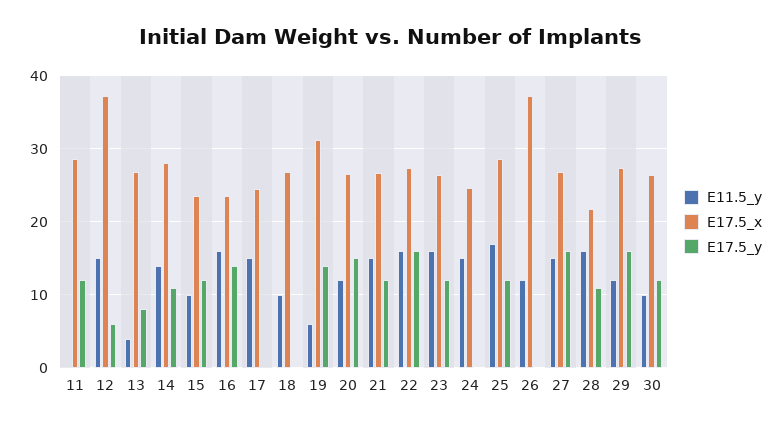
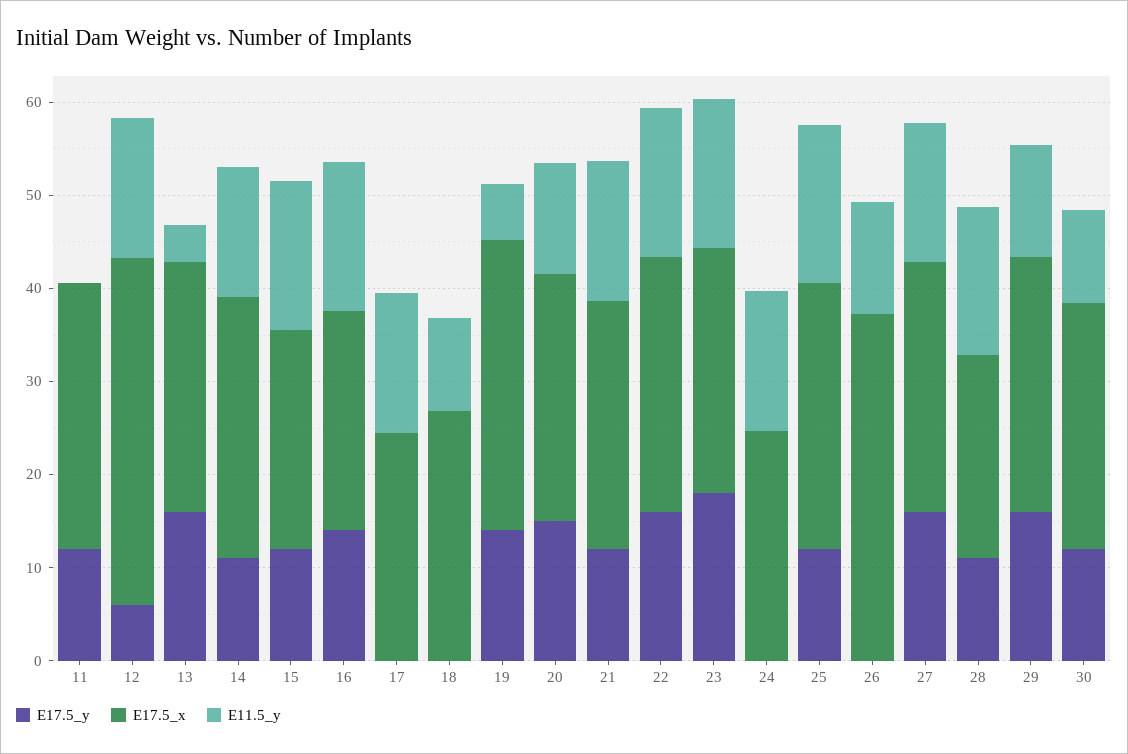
  {
    "E11.5_y": {
      "11": 0,
      "12": 15,
      "13": 4,
      "14": 14,
-     "15": 10,
+     "15": 16,
      "16": 16,
      "17": 15,
      "18": 10,
      "19": 6,
      "20": 12,
      "21": 15,
      "22": 16,
      "23": 16,
      "24": 15,
      "25": 17,
      "26": 12,
      "27": 15,
      "28": 16,
      "29": 12,
      "30": 10
    },
    "E17.5_x": {
      "11": 29,
      "12": 37,
      "13": 27,
      "14": 28,
      "15": 24,
      "16": 24,
      "17": 25,
      "18": 27,
      "19": 31,
      "20": 27,
      "21": 27,
      "22": 27,
      "23": 26,
      "24": 25,
      "25": 29,
      "26": 37,
      "27": 27,
      "28": 22,
      "29": 27,
      "30": 26
    },
    "E17.5_y": {
      "11": 12,
      "12": 6,
-     "13": 8,
+     "13": 16,
      "14": 11,
      "15": 12,
      "16": 14,
      "17": 0,
      "18": 0,
      "19": 14,
      "20": 15,
      "21": 12,
      "22": 16,
-     "23": 12,
+     "23": 18,
      "24": 0,
      "25": 12,
      "26": 0,
      "27": 16,
      "28": 11,
      "29": 16,
      "30": 12
    }
  }

